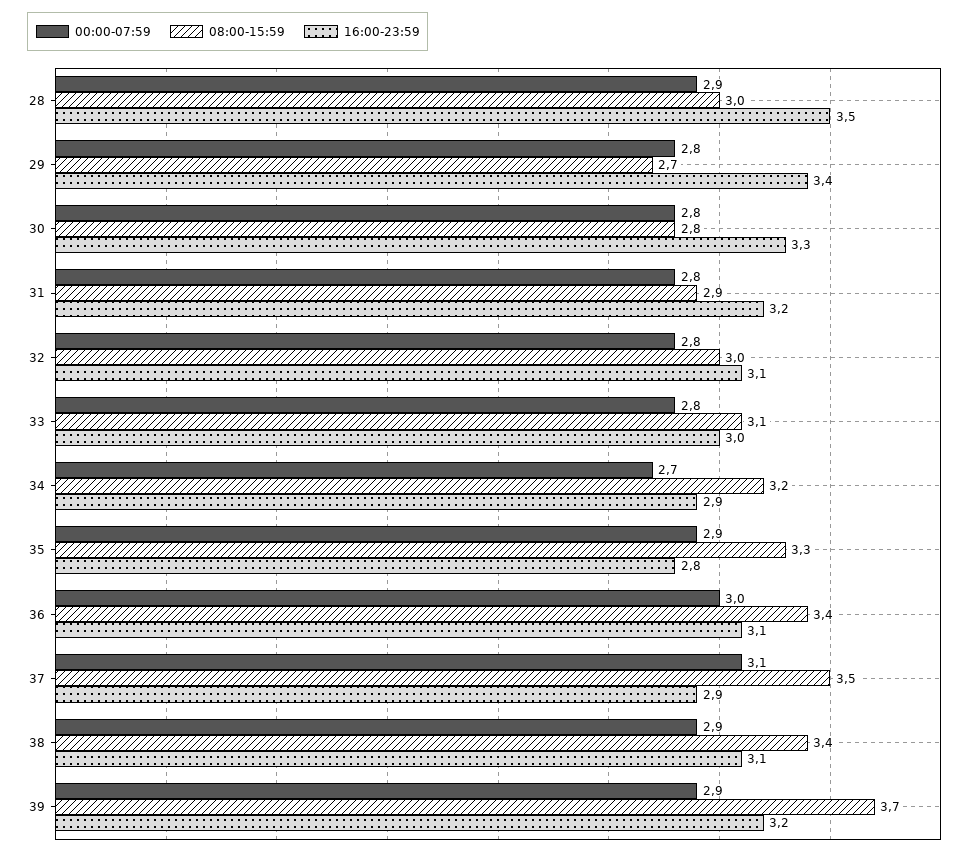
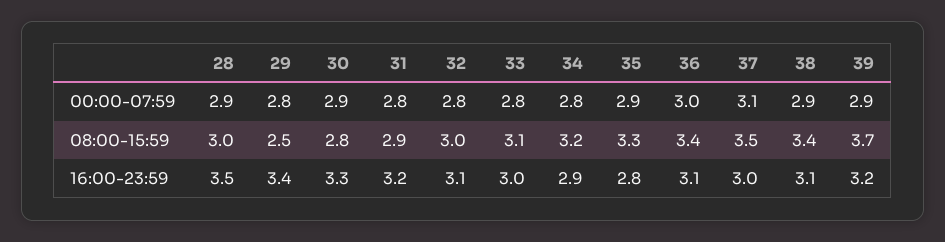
  {
    "00:00-07:59": {
      "28": 2.9,
      "29": 2.8,
-     "30": 2.8,
+     "30": 2.9,
      "31": 2.8,
      "32": 2.8,
      "33": 2.8,
-     "34": 2.7,
+     "34": 2.8,
      "35": 2.9,
      "36": 3,
      "37": 3.1,
      "38": 2.9,
      "39": 2.9
    },
    "08:00-15:59": {
      "28": 3,
-     "29": 2.7,
+     "29": 2.5,
      "30": 2.8,
      "31": 2.9,
      "32": 3,
      "33": 3.1,
      "34": 3.2,
      "35": 3.3,
      "36": 3.4,
      "37": 3.5,
      "38": 3.4,
      "39": 3.7
    },
    "16:00-23:59": {
      "28": 3.5,
      "29": 3.4,
      "30": 3.3,
      "31": 3.2,
      "32": 3.1,
      "33": 3,
      "34": 2.9,
      "35": 2.8,
      "36": 3.1,
-     "37": 2.9,
+     "37": 3,
      "38": 3.1,
      "39": 3.2
    }
  }

